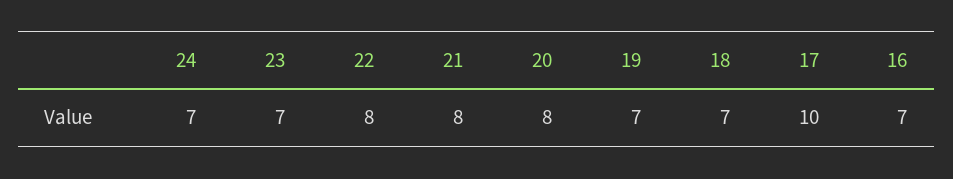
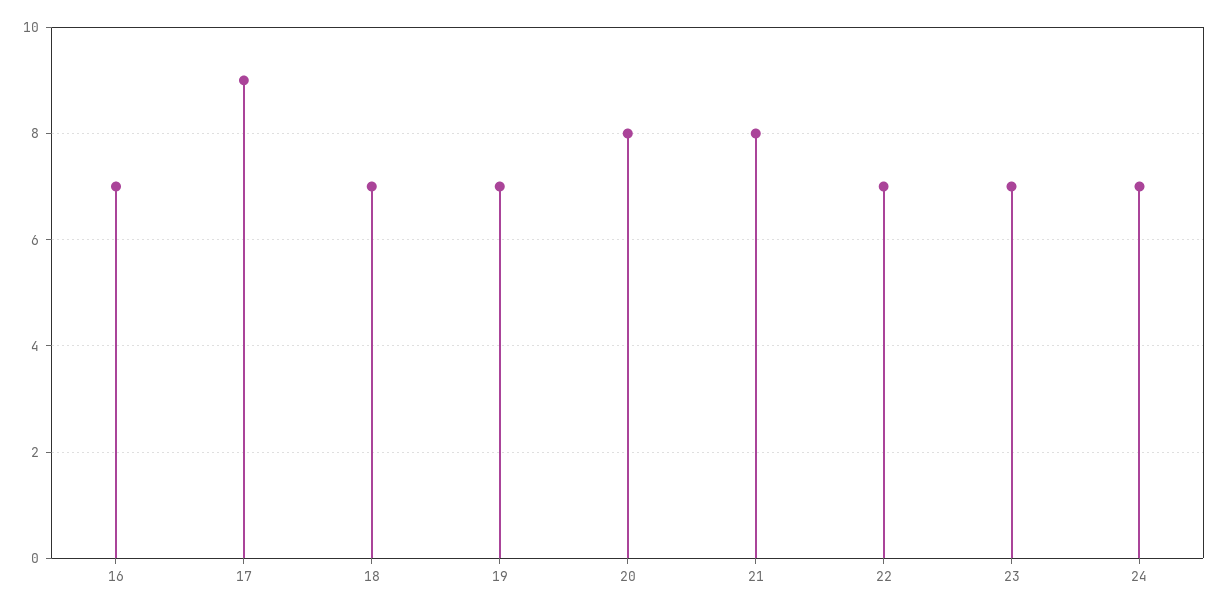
  {
    "24": 7,
    "23": 7,
-   "22": 8,
+   "22": 7,
    "21": 8,
    "20": 8,
    "19": 7,
    "18": 7,
-   "17": 10,
+   "17": 9,
    "16": 7
  }

